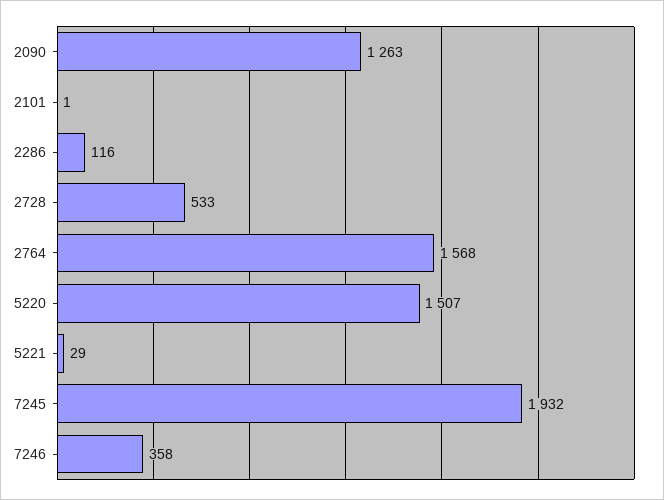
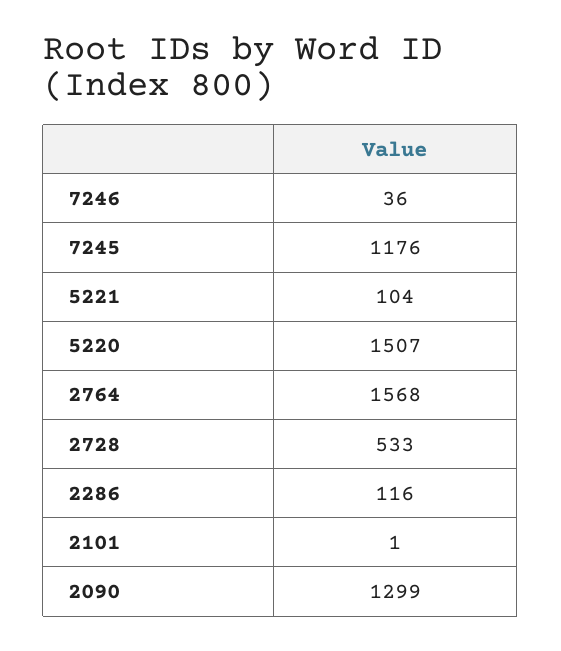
  {
-   "2090": 1263,
+   "2090": 1299,
    "2101": 1,
    "2286": 116,
    "2728": 533,
    "2764": 1568,
    "5220": 1507,
-   "5221": 29,
+   "5221": 104,
-   "7245": 1932,
+   "7245": 1176,
-   "7246": 358
+   "7246": 36
  }

